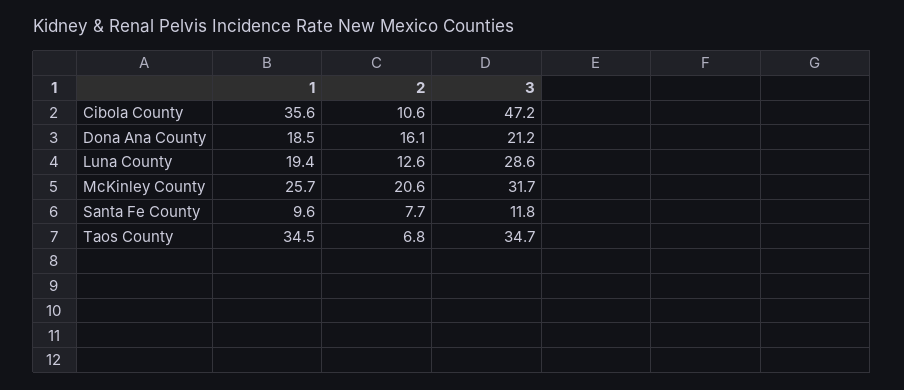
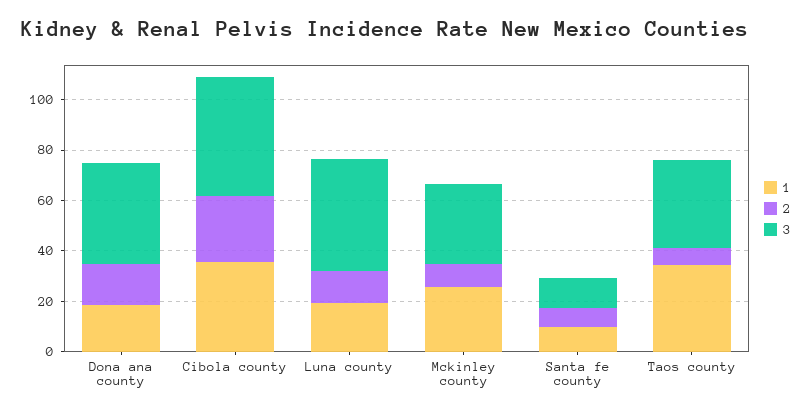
  {
    "1": {
      "Cibola County": 35.6,
      "Dona Ana County": 18.5,
      "Luna County": 19.4,
      "McKinley County": 25.7,
      "Santa Fe County": 9.6,
      "Taos County": 34.5
    },
    "2": {
-     "Cibola County": 10.6,
+     "Cibola County": 25,
      "Dona Ana County": 16.1,
      "Luna County": 12.6,
-     "McKinley County": 20.6,
+     "McKinley County": 10,
      "Santa Fe County": 7.7,
      "Taos County": 6.8
    },
    "3": {
      "Cibola County": 47.2,
-     "Dona Ana County": 21.2,
+     "Dona Ana County": 40,
-     "Luna County": 28.6,
+     "Luna County": 45,
      "McKinley County": 31.7,
      "Santa Fe County": 11.8,
      "Taos County": 34.7
    }
  }

